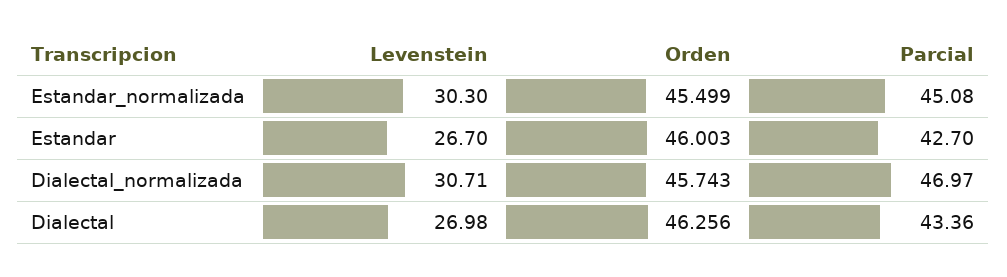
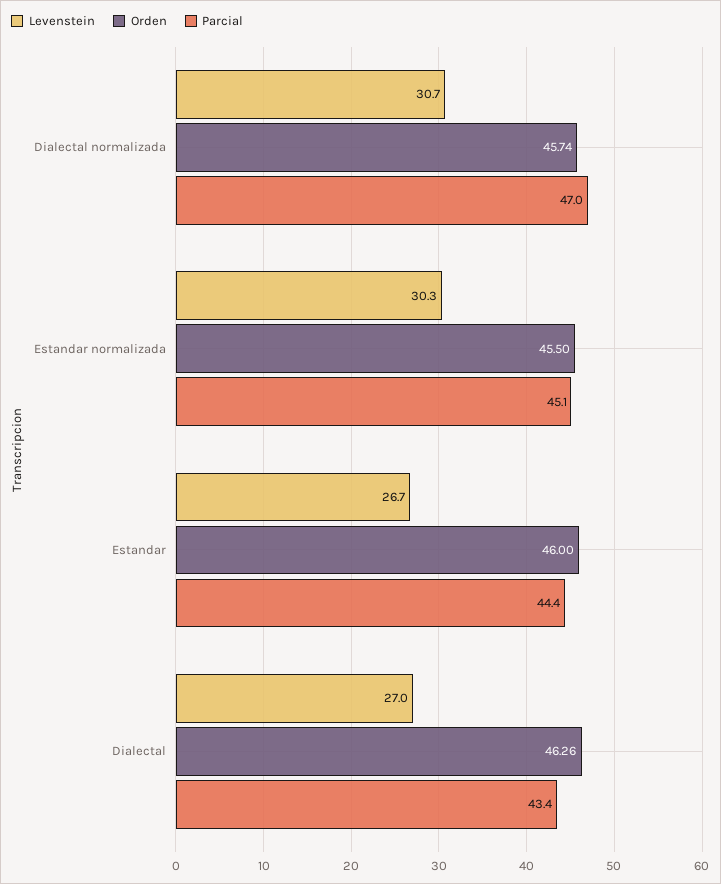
  {
    "Levenstein": {
      "Estandar_normalizada": 30.3,
      "Estandar": 26.7,
      "Dialectal_normalizada": 30.71,
      "Dialectal": 26.98
    },
    "Orden": {
      "Estandar_normalizada": 45.499,
      "Estandar": 46.003,
      "Dialectal_normalizada": 45.743,
      "Dialectal": 46.256
    },
    "Parcial": {
      "Estandar_normalizada": 45.08,
-     "Estandar": 42.7,
+     "Estandar": 44.4,
      "Dialectal_normalizada": 46.97,
      "Dialectal": 43.36
    }
  }

